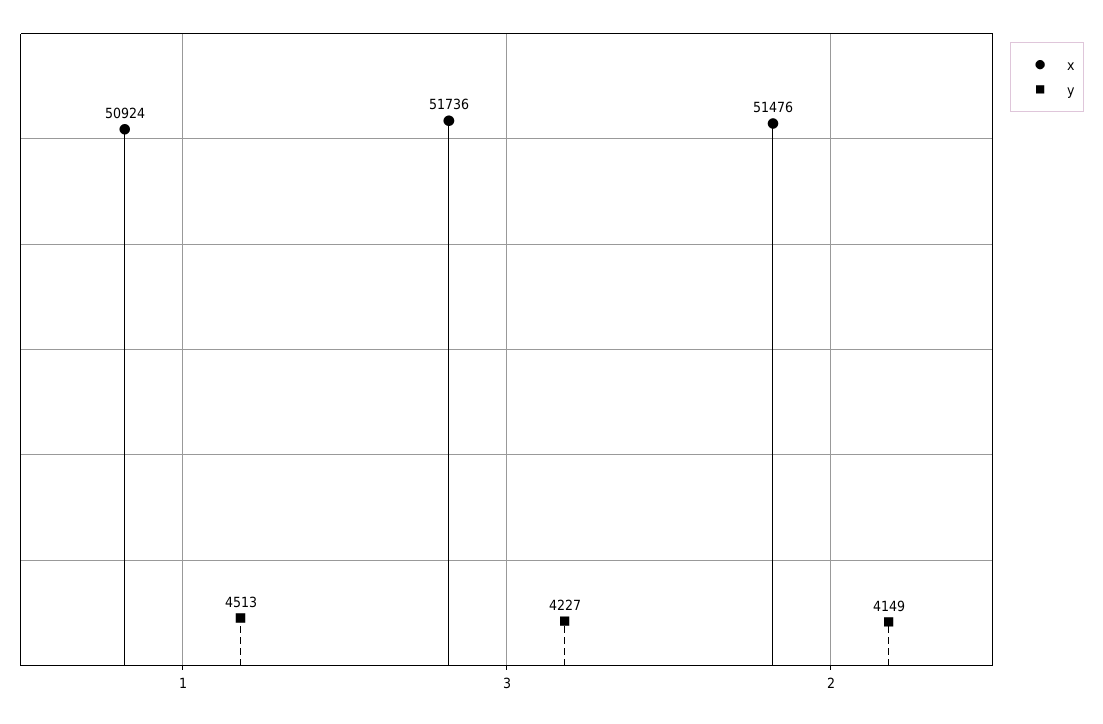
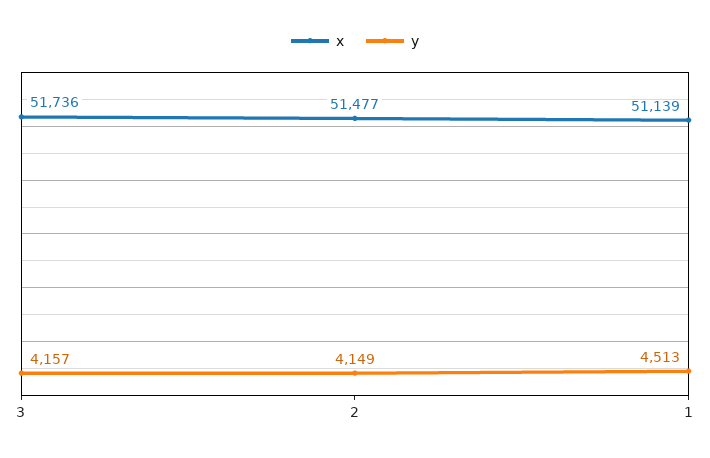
  {
    "x": {
-     "1": 50924,
+     "1": 51139,
      "3": 51736,
-     "2": 51476
+     "2": 51477
    },
    "y": {
      "1": 4513,
-     "3": 4227,
+     "3": 4157,
      "2": 4149
    }
  }

